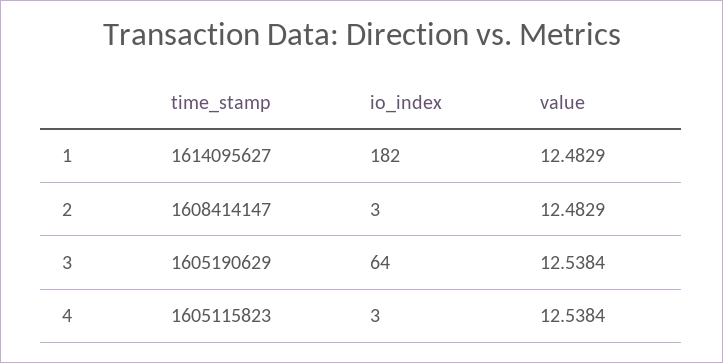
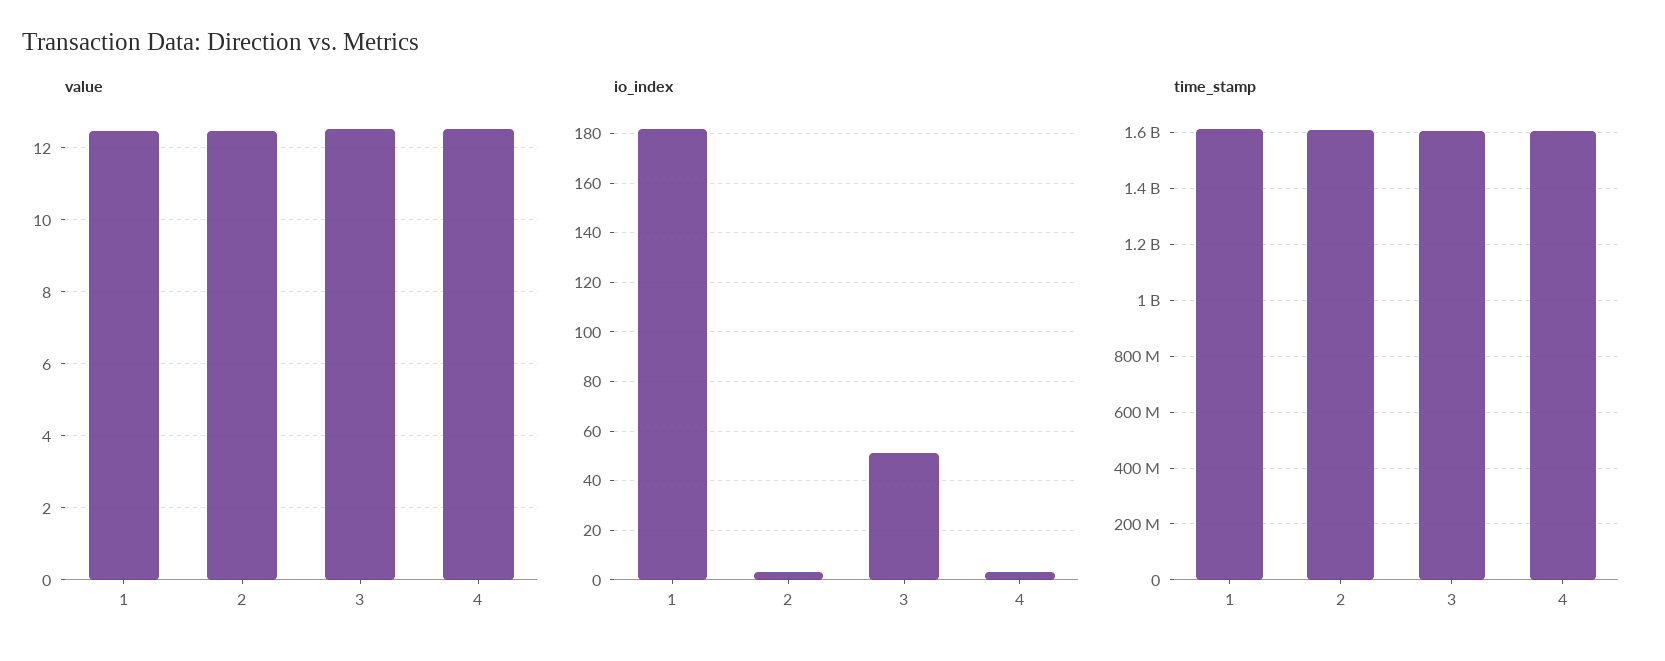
  {
    "time_stamp": {
      "1": 1614095627,
      "2": 1608414147,
      "3": 1605190629,
      "4": 1605115823
    },
    "io_index": {
      "1": 182,
      "2": 3,
-     "3": 64,
+     "3": 50,
      "4": 3
    },
    "value": {
      "1": 12.4829,
      "2": 12.4829,
      "3": 12.5384,
      "4": 12.5384
    }
  }

